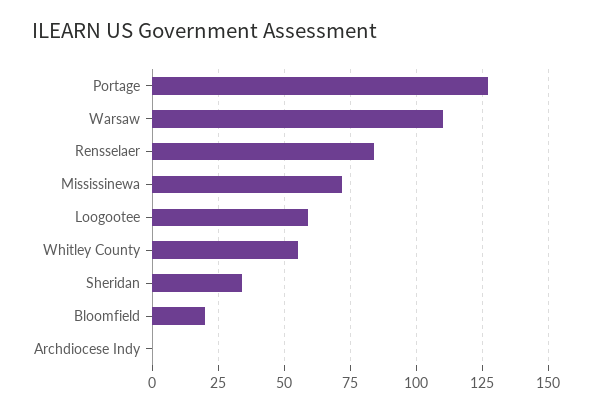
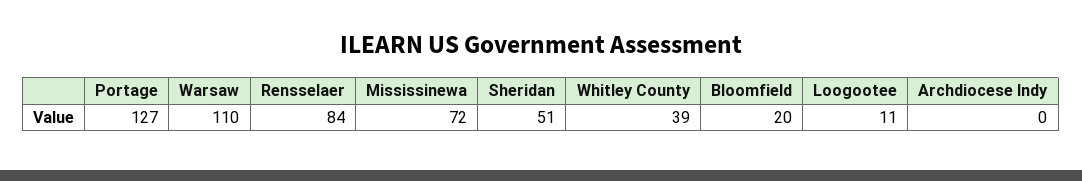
  {
    "Portage": 127,
    "Warsaw": 110,
    "Rensselaer": 84,
    "Mississinewa": 72,
-   "Loogootee": 60,
+   "Loogootee": 11,
-   "Whitley County": 55,
+   "Whitley County": 39,
-   "Sheridan": 35,
+   "Sheridan": 51,
    "Bloomfield": 20,
    "Archdiocese Indy": 0
  }

